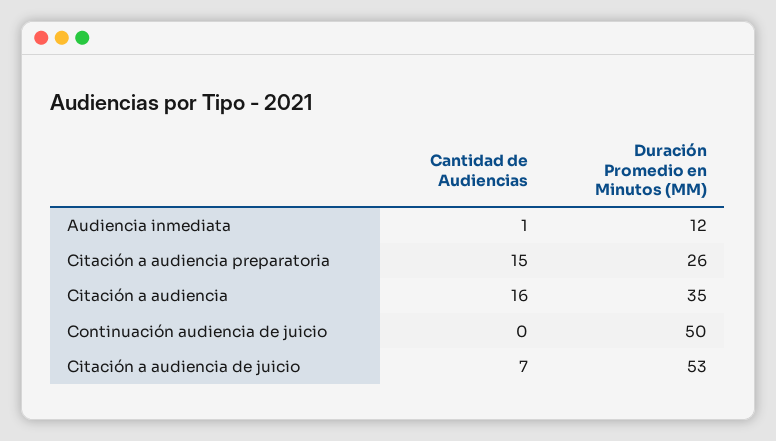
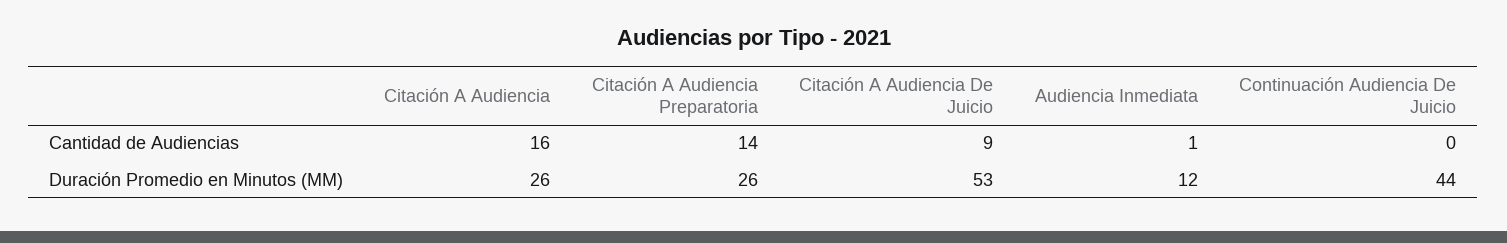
  {
    "Cantidad de Audiencias": {
      "Audiencia inmediata": 1,
-     "Citación a audiencia preparatoria": 15,
+     "Citación a audiencia preparatoria": 14,
      "Citación a audiencia": 16,
      "Continuación audiencia de juicio": 0,
-     "Citación a audiencia de juicio": 7
+     "Citación a audiencia de juicio": 9
    },
    "Duración Promedio en Minutos (MM)": {
      "Audiencia inmediata": 12,
      "Citación a audiencia preparatoria": 26,
-     "Citación a audiencia": 35,
+     "Citación a audiencia": 26,
-     "Continuación audiencia de juicio": 50,
+     "Continuación audiencia de juicio": 44,
      "Citación a audiencia de juicio": 53
    }
  }

